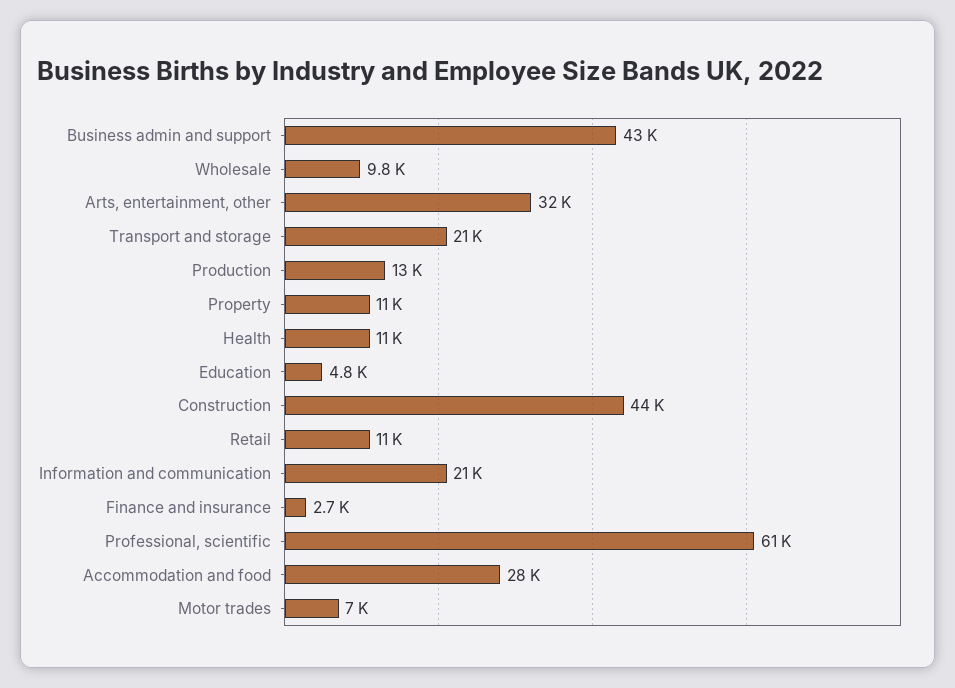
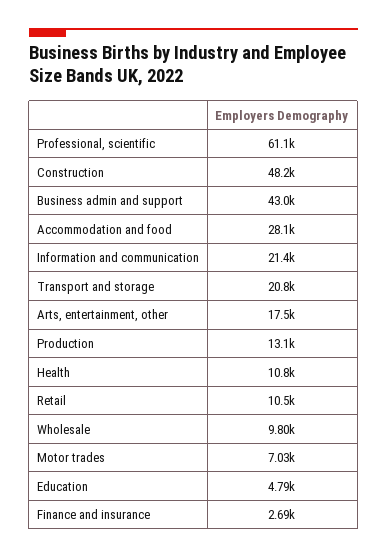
  {
    "Business admin and support": 43000,
    "Wholesale": 9800,
-   "Arts, entertainment, other": 32000,
+   "Arts, entertainment, other": 17500,
    "Transport and storage": 20800,
    "Production": 13100,
-   "Property": 11000,
    "Health": 10800,
    "Education": 4790,
-   "Construction": 44000,
+   "Construction": 48200,
    "Retail": 10500,
    "Information and communication": 21400,
    "Finance and insurance": 2690,
    "Professional, scientific": 61100,
    "Accommodation and food": 28100,
    "Motor trades": 7030
  }

